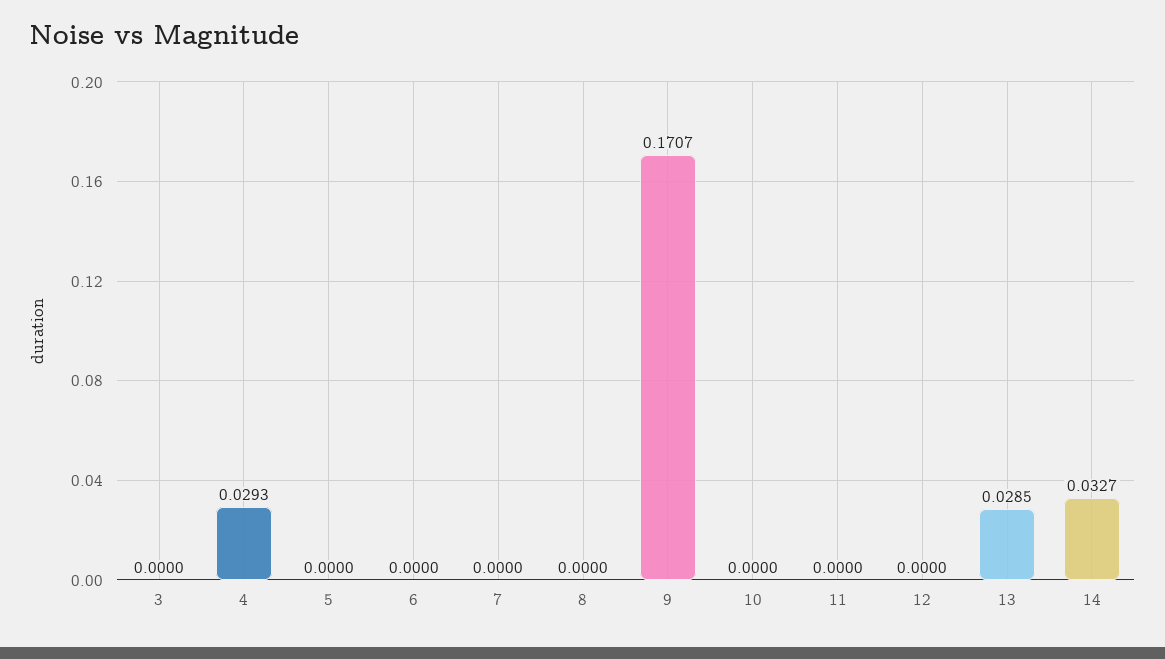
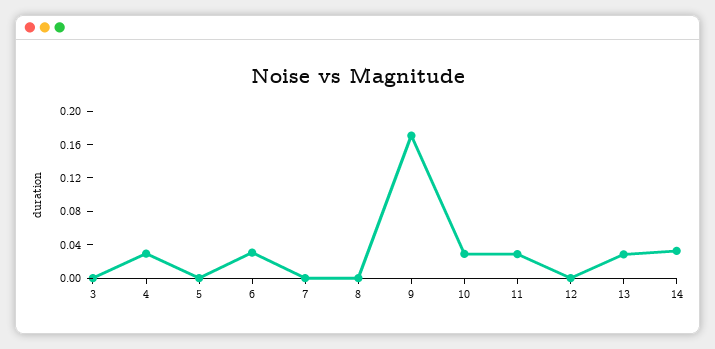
  {
    "3": 0,
    "4": 0.0293,
    "5": 0,
-   "6": 0,
+   "6": 0.03,
    "7": 0,
    "8": 0,
    "9": 0.1707,
-   "10": 0,
+   "10": 0.03,
-   "11": 0,
+   "11": 0.03,
    "12": 0,
    "13": 0.0285,
    "14": 0.0327
  }

